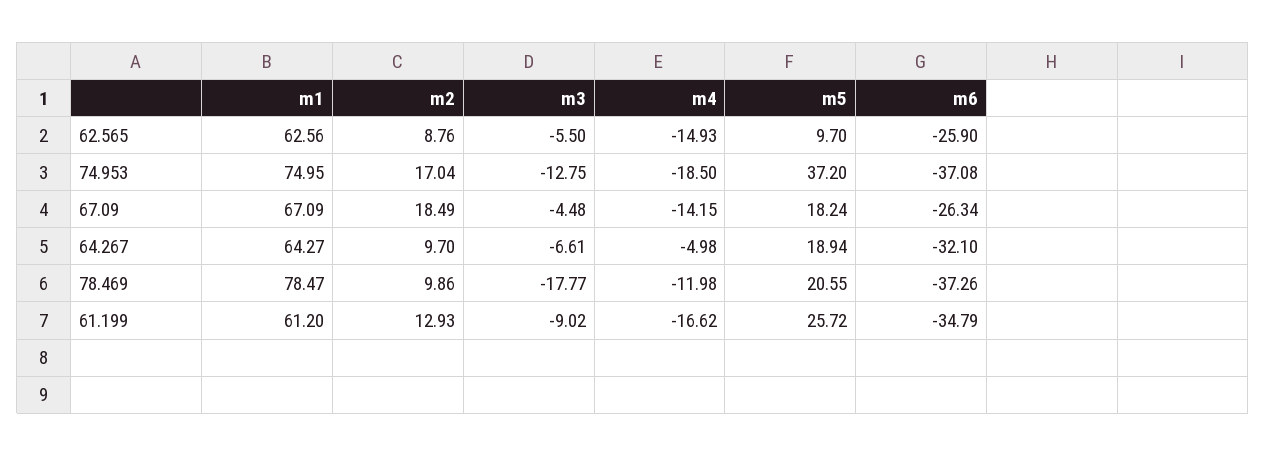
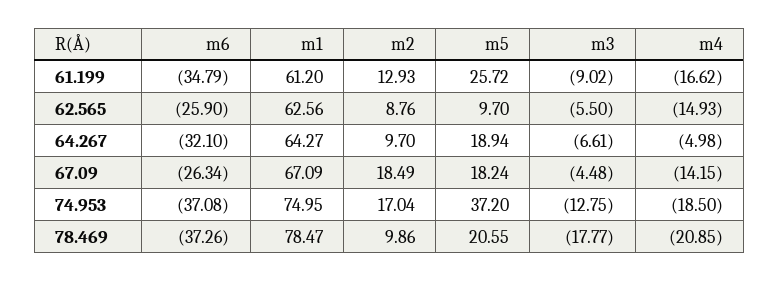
  {
    "m1": {
      "62.565": 62.56,
      "74.953": 74.95,
      "67.09": 67.09,
      "64.267": 64.27,
      "78.469": 78.47,
      "61.199": 61.2
    },
    "m2": {
      "62.565": 8.76,
      "74.953": 17.04,
      "67.09": 18.49,
      "64.267": 9.7,
      "78.469": 9.86,
      "61.199": 12.93
    },
    "m3": {
      "62.565": -5.5,
      "74.953": -12.75,
      "67.09": -4.48,
      "64.267": -6.61,
      "78.469": -17.77,
      "61.199": -9.02
    },
    "m4": {
      "62.565": -14.93,
      "74.953": -18.5,
      "67.09": -14.15,
      "64.267": -4.98,
-     "78.469": -11.98,
+     "78.469": -20.85,
      "61.199": -16.62
    },
    "m5": {
      "62.565": 9.7,
      "74.953": 37.2,
      "67.09": 18.24,
      "64.267": 18.94,
      "78.469": 20.55,
      "61.199": 25.72
    },
    "m6": {
      "62.565": -25.9,
      "74.953": -37.08,
      "67.09": -26.34,
      "64.267": -32.1,
      "78.469": -37.26,
      "61.199": -34.79
    }
  }

